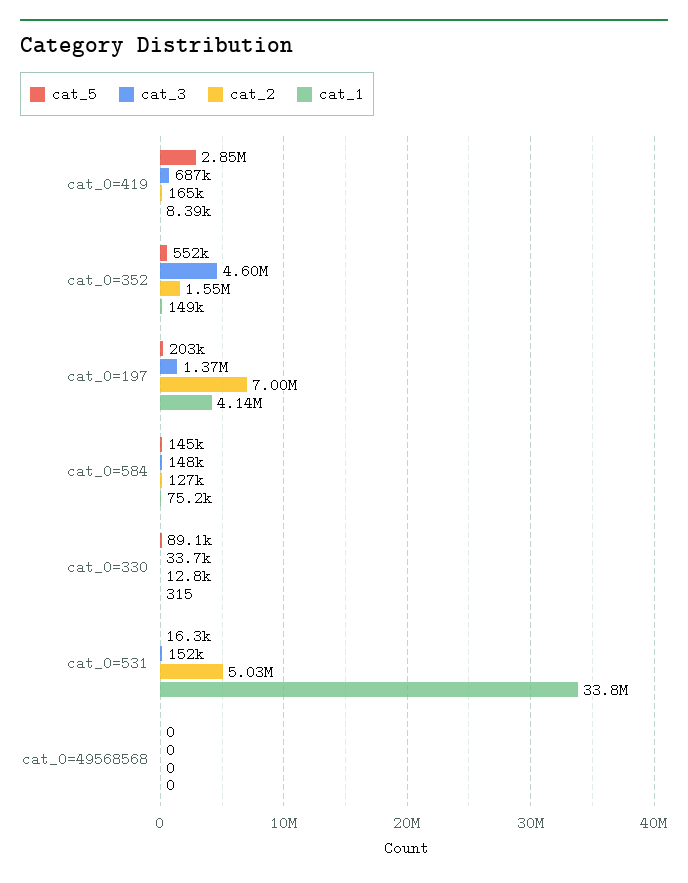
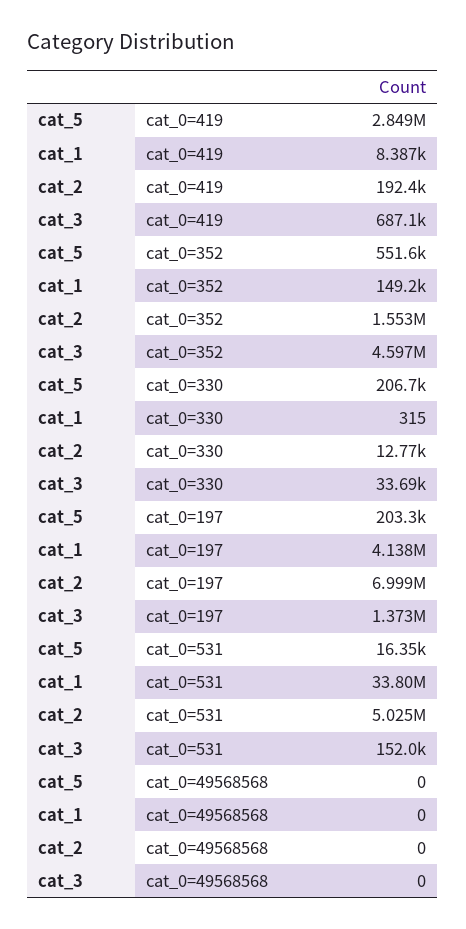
  {
    "cat_5": {
      "cat_0=419": 2849000,
      "cat_0=352": 551600,
      "cat_0=197": 203300,
-     "cat_0=584": 145000,
-     "cat_0=330": 89100,
+     "cat_0=330": 206700,
      "cat_0=531": 16350,
      "cat_0=49568568": 0
    },
    "cat_3": {
      "cat_0=419": 687100,
      "cat_0=352": 4597000,
      "cat_0=197": 1373000,
-     "cat_0=584": 148000,
      "cat_0=330": 33690,
      "cat_0=531": 152000,
      "cat_0=49568568": 0
    },
    "cat_2": {
-     "cat_0=419": 165000,
+     "cat_0=419": 192400,
      "cat_0=352": 1553000,
      "cat_0=197": 6999000,
-     "cat_0=584": 127000,
      "cat_0=330": 12770,
      "cat_0=531": 5025000,
      "cat_0=49568568": 0
    },
    "cat_1": {
      "cat_0=419": 8387,
      "cat_0=352": 149200,
      "cat_0=197": 4138000,
-     "cat_0=584": 75200,
      "cat_0=330": 315,
      "cat_0=531": 33800000,
      "cat_0=49568568": 0
    }
  }

